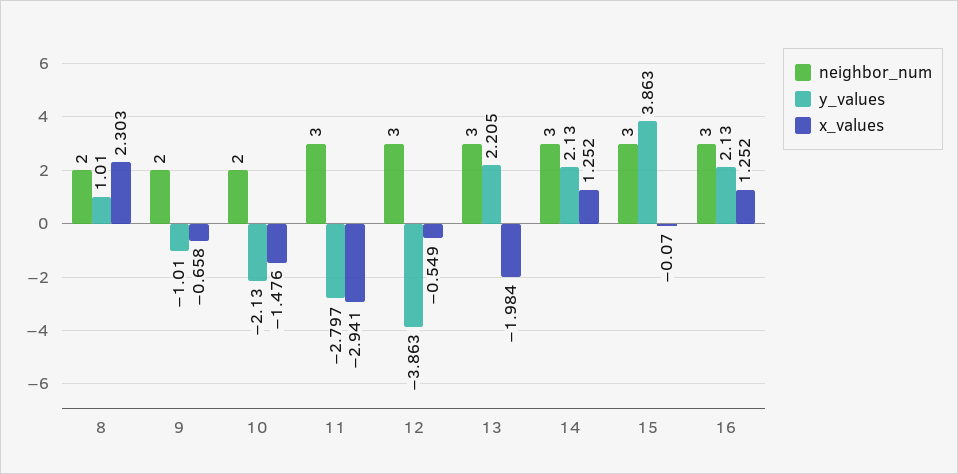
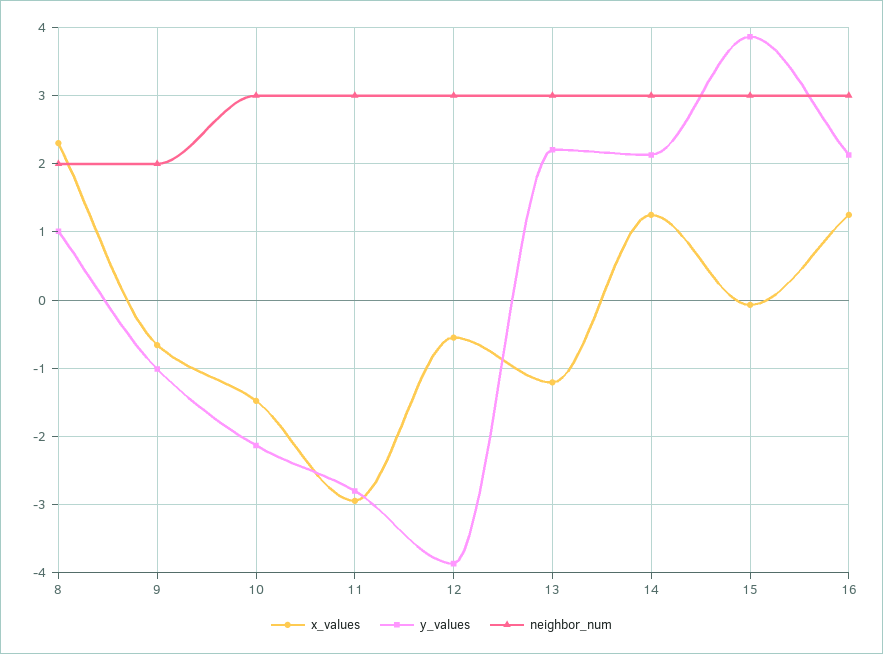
  {
    "neighbor_num": {
      "8": 2,
      "9": 2,
-     "10": 2,
+     "10": 3,
      "11": 3,
      "12": 3,
      "13": 3,
      "14": 3,
      "15": 3,
      "16": 3
    },
    "y_values": {
      "8": 1.01,
      "9": -1.01,
      "10": -2.13,
      "11": -2.797,
      "12": -3.863,
      "13": 2.205,
      "14": 2.13,
      "15": 3.863,
      "16": 2.13
    },
    "x_values": {
      "8": 2.303,
      "9": -0.658,
      "10": -1.476,
      "11": -2.941,
      "12": -0.549,
-     "13": -1.984,
+     "13": -1.2,
      "14": 1.252,
      "15": -0.07,
      "16": 1.252
    }
  }

